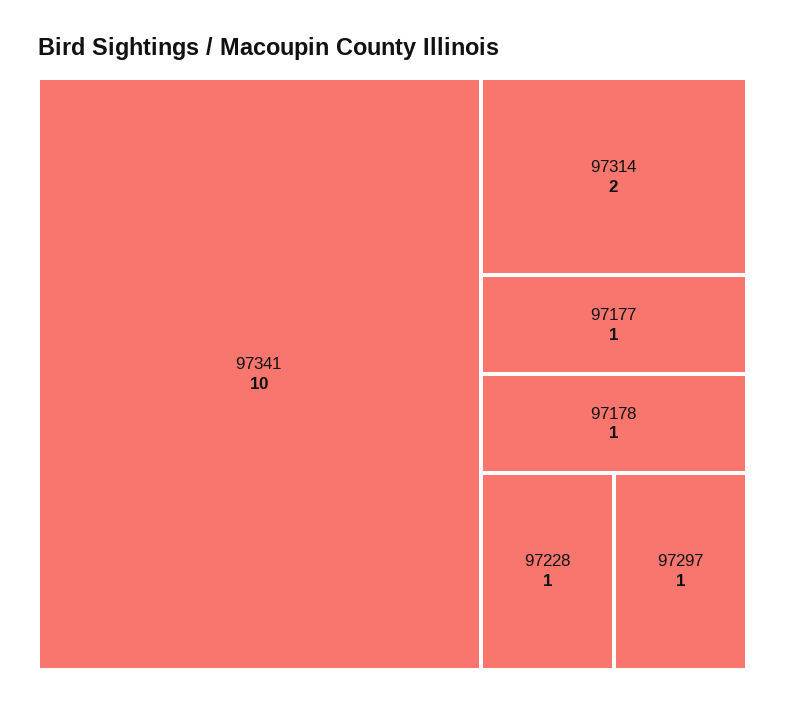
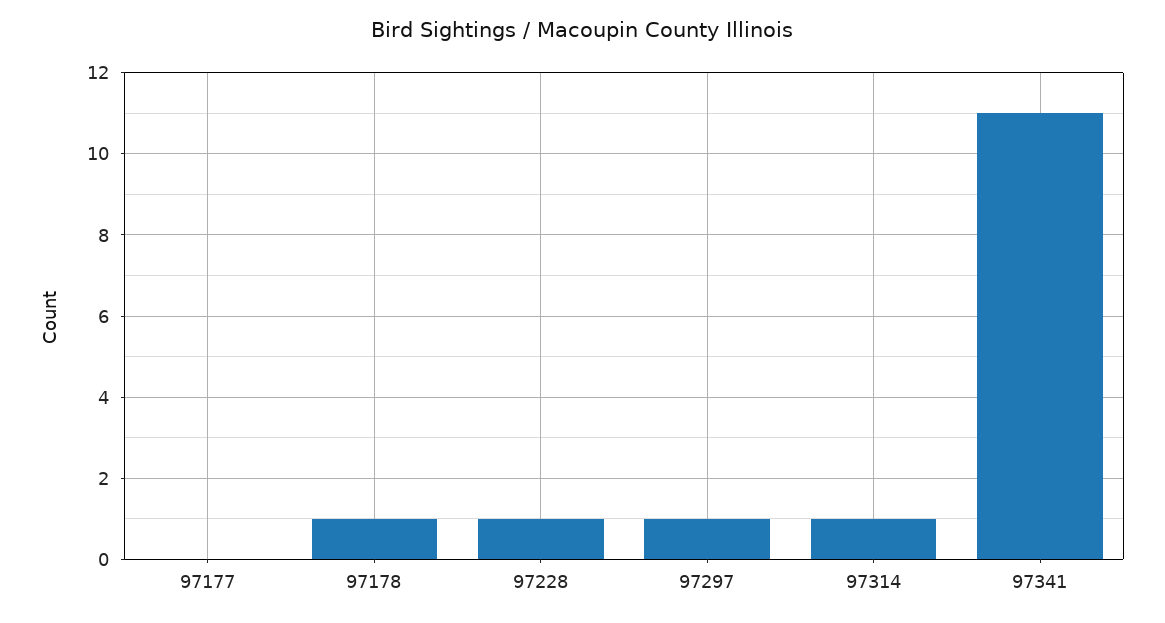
  {
-   "97341": 10,
+   "97341": 11,
-   "97314": 2,
+   "97314": 1,
-   "97177": 1,
+   "97177": 0,
    "97178": 1,
    "97228": 1,
    "97297": 1
  }

